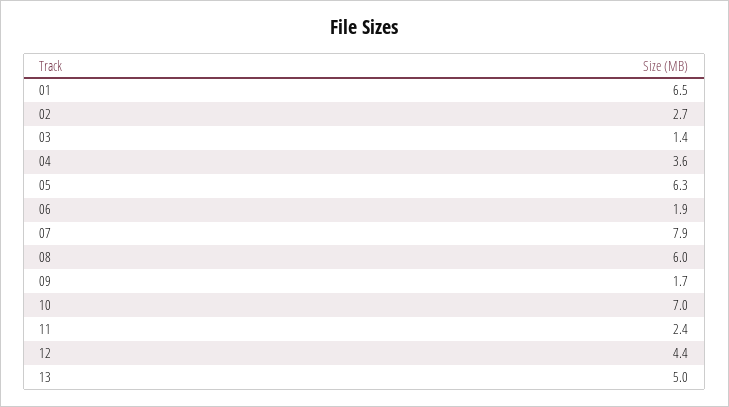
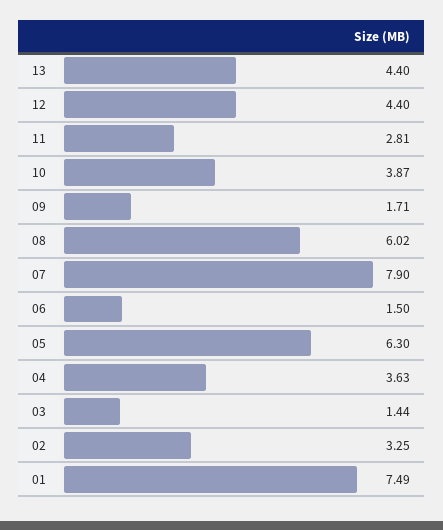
  {
-   "01": 6.5,
+   "01": 7.49,
-   "02": 2.7,
+   "02": 3.25,
    "03": 1.44,
    "04": 3.63,
    "05": 6.3,
-   "06": 1.9,
+   "06": 1.5,
    "07": 7.9,
    "08": 6.02,
    "09": 1.71,
-   "10": 7,
+   "10": 3.87,
-   "11": 2.4,
+   "11": 2.81,
    "12": 4.4,
-   "13": 5
+   "13": 4.4
  }

